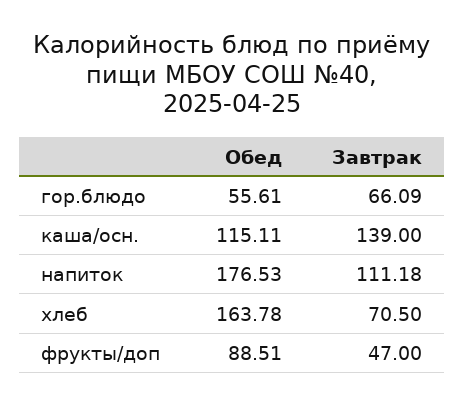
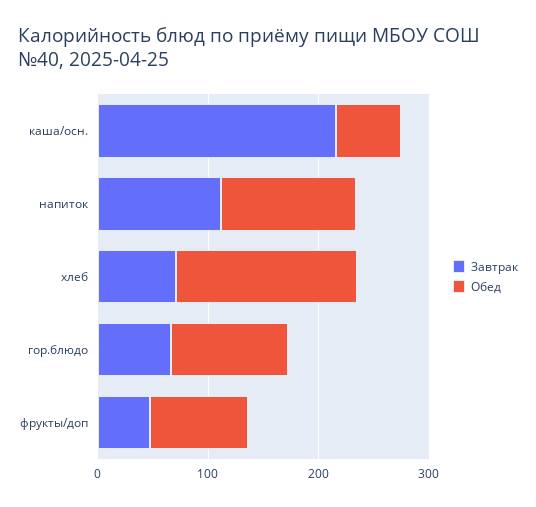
  {
    "Обед": {
-     "гор.блюдо": 55.61,
+     "гор.блюдо": 100,
-     "каша/осн.": 115.11,
+     "каша/осн.": 60,
-     "напиток": 176.53,
+     "напиток": 120,
      "хлеб": 163.78,
      "фрукты/доп": 88.51
    },
    "Завтрак": {
      "гор.блюдо": 66.09,
-     "каша/осн.": 139,
+     "каша/осн.": 220,
      "напиток": 111.18,
      "хлеб": 70.5,
      "фрукты/доп": 47
    }
  }

